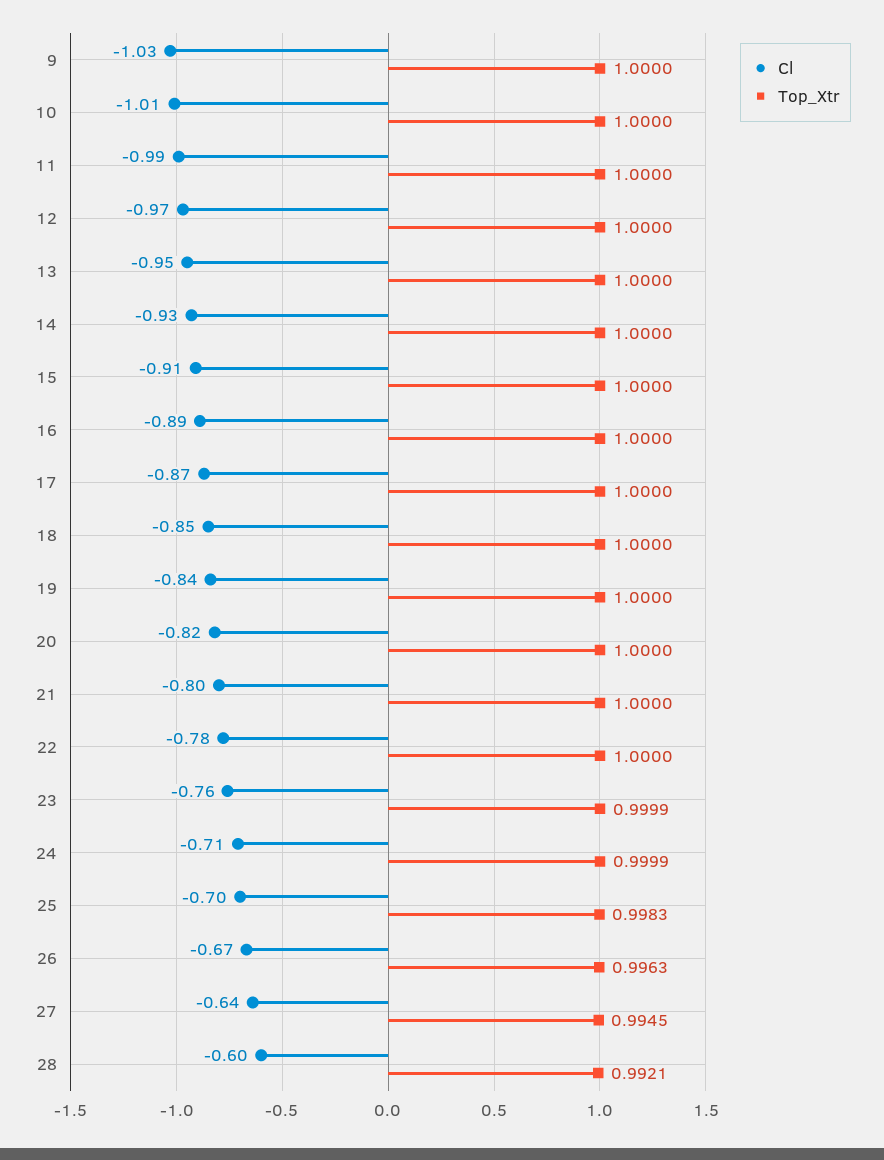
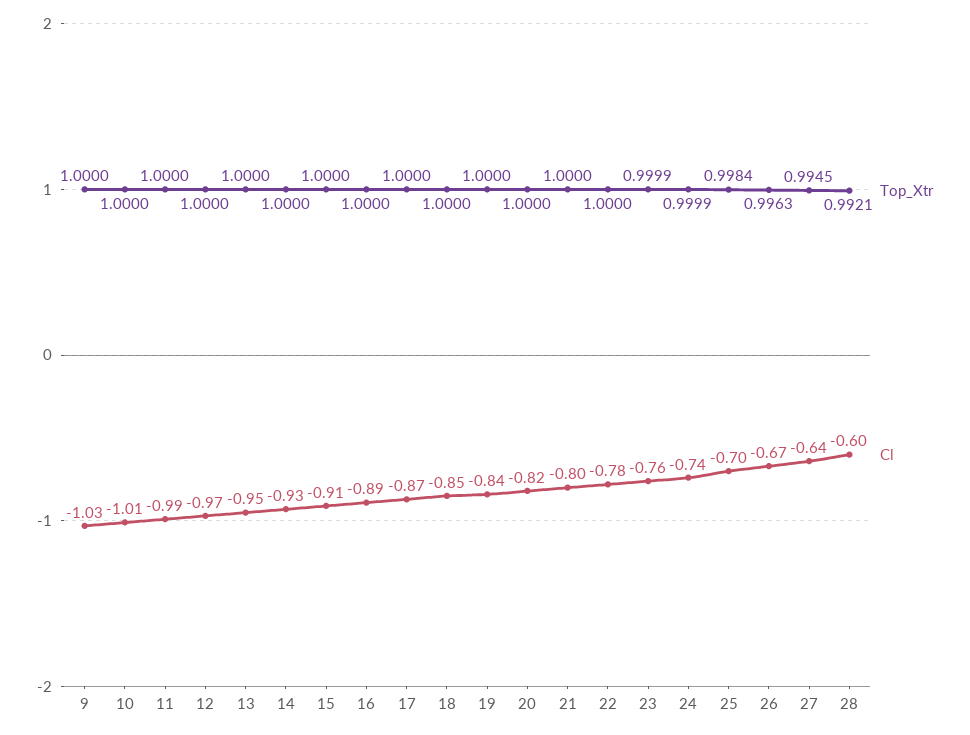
  {
    "Cl": {
      "9": -1.03,
      "10": -1.01,
      "11": -0.99,
      "12": -0.97,
      "13": -0.95,
      "14": -0.93,
      "15": -0.91,
      "16": -0.89,
      "17": -0.87,
      "18": -0.85,
      "19": -0.84,
      "20": -0.82,
      "21": -0.8,
      "22": -0.78,
      "23": -0.76,
-     "24": -0.71,
+     "24": -0.74,
      "25": -0.7,
      "26": -0.67,
      "27": -0.64,
      "28": -0.6
    },
    "Top_Xtr": {
      "9": 1,
      "10": 1,
      "11": 1,
      "12": 1,
      "13": 1,
      "14": 1,
      "15": 1,
      "16": 1,
      "17": 1,
      "18": 1,
      "19": 1,
      "20": 1,
      "21": 1,
      "22": 1,
      "23": 0.9999,
      "24": 0.9999,
-     "25": 0.9983,
+     "25": 0.9984,
      "26": 0.9963,
      "27": 0.9945,
      "28": 0.9921
    }
  }

